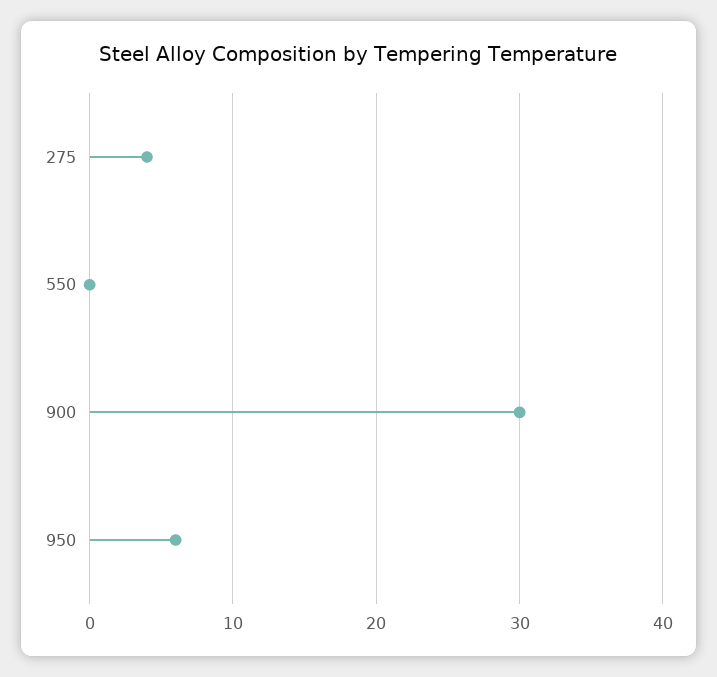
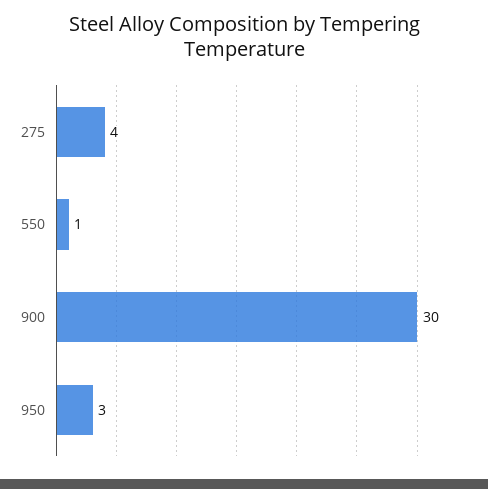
  {
    "275": 4,
-   "550": 0,
+   "550": 1,
    "900": 30,
-   "950": 6
+   "950": 3
  }

